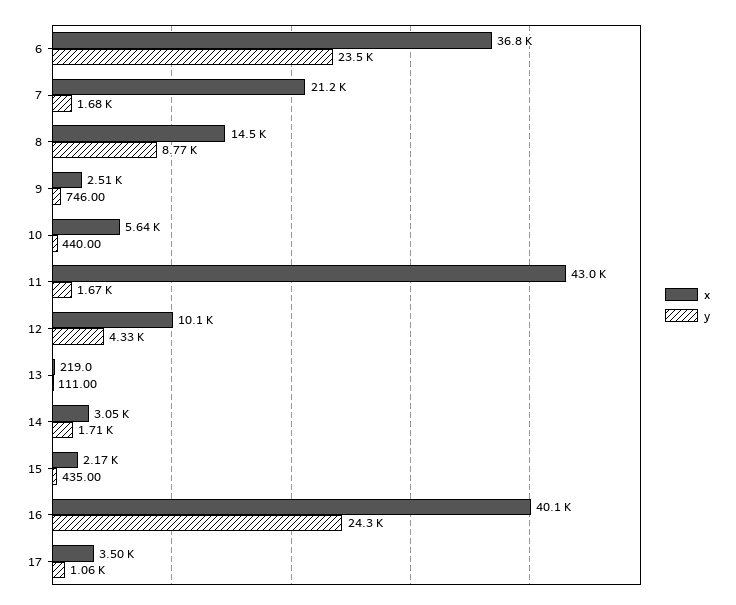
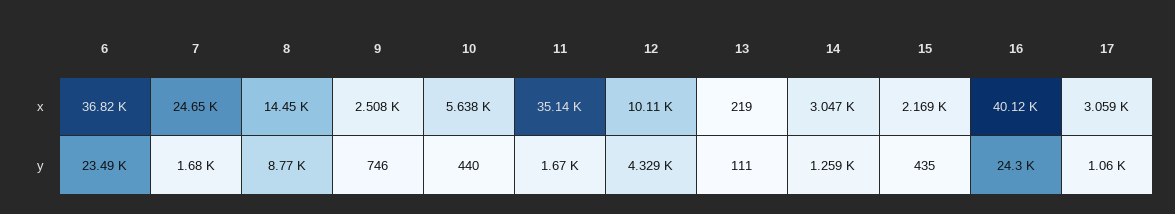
  {
    "x": {
      "6": 36820,
-     "7": 21200,
+     "7": 24650,
      "8": 14450,
      "9": 2508,
      "10": 5638,
-     "11": 43000,
+     "11": 35140,
      "12": 10110,
      "13": 219,
      "14": 3047,
      "15": 2169,
      "16": 40120,
-     "17": 3500
+     "17": 3059
    },
    "y": {
      "6": 23490,
      "7": 1680,
      "8": 8770,
      "9": 746,
      "10": 440,
      "11": 1670,
      "12": 4329,
      "13": 111,
-     "14": 1710,
+     "14": 1259,
      "15": 435,
      "16": 24300,
      "17": 1060
    }
  }

